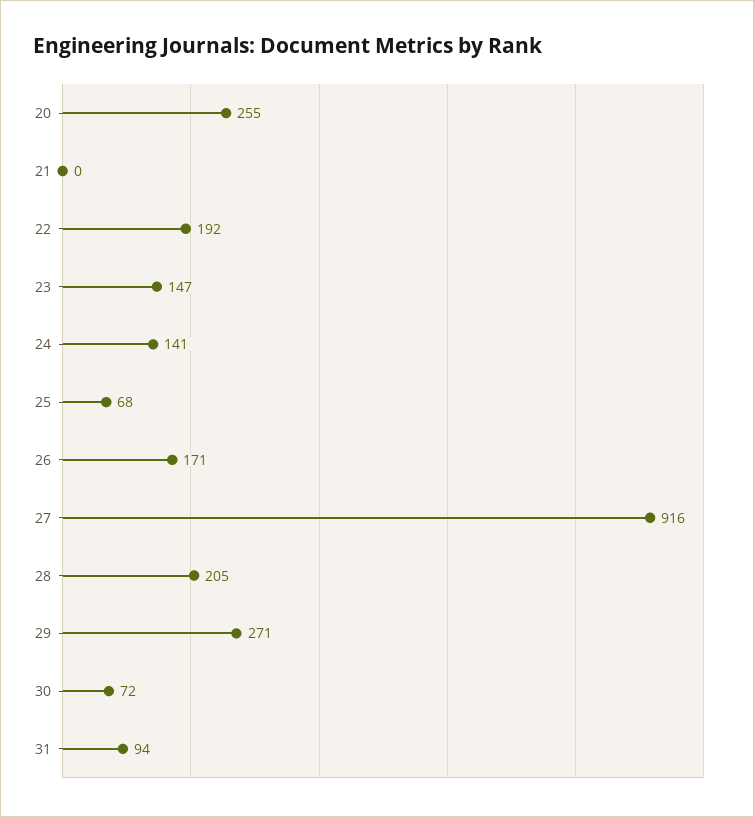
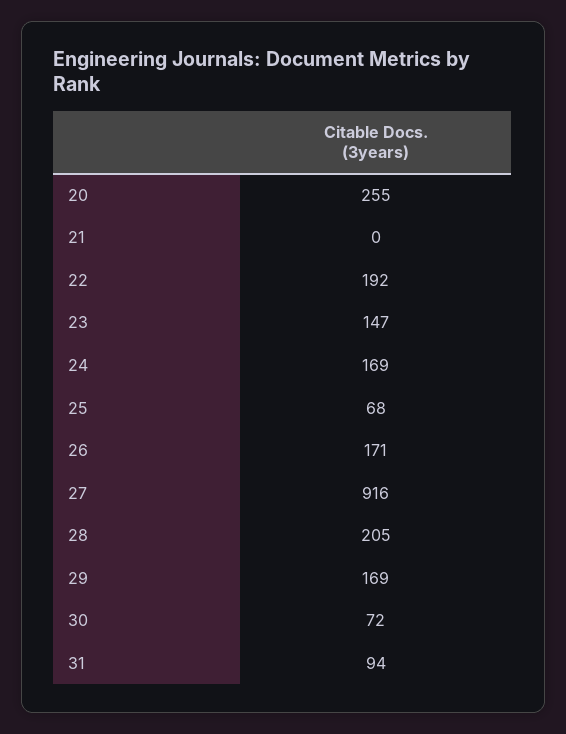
  {
    "20": 255,
    "21": 0,
    "22": 192,
    "23": 147,
-   "24": 141,
+   "24": 169,
    "25": 68,
    "26": 171,
    "27": 916,
    "28": 205,
-   "29": 271,
+   "29": 169,
    "30": 72,
    "31": 94
  }

